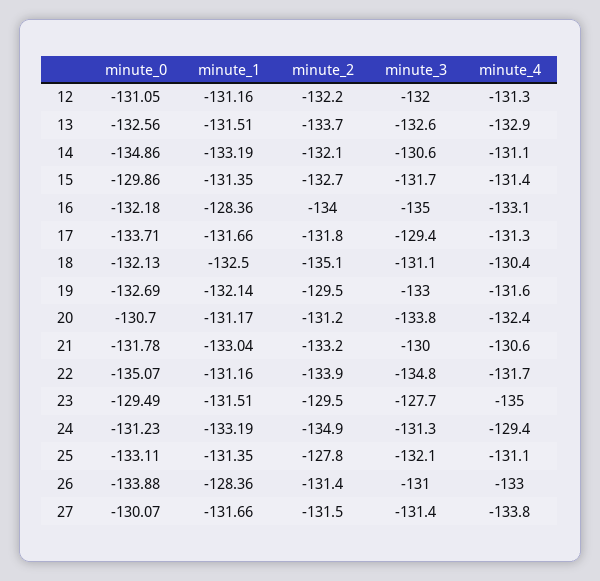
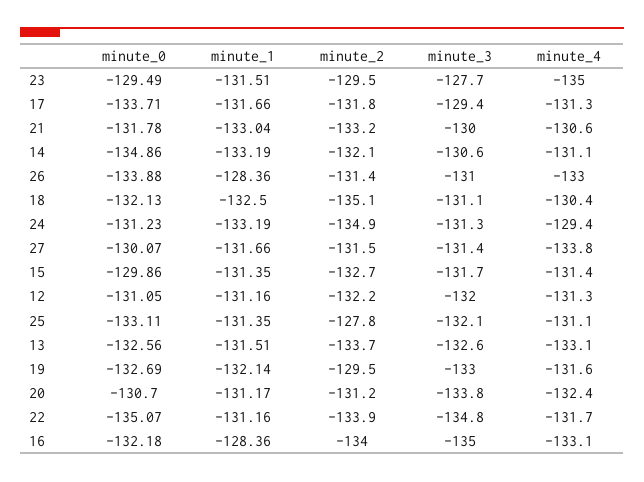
  {
    "minute_0": {
      "12": -131.05,
      "13": -132.56,
      "14": -134.86,
      "15": -129.86,
      "16": -132.18,
      "17": -133.71,
      "18": -132.13,
      "19": -132.69,
      "20": -130.7,
      "21": -131.78,
      "22": -135.07,
      "23": -129.49,
      "24": -131.23,
      "25": -133.11,
      "26": -133.88,
      "27": -130.07
    },
    "minute_1": {
      "12": -131.16,
      "13": -131.51,
      "14": -133.19,
      "15": -131.35,
      "16": -128.36,
      "17": -131.66,
      "18": -132.5,
      "19": -132.14,
      "20": -131.17,
      "21": -133.04,
      "22": -131.16,
      "23": -131.51,
      "24": -133.19,
      "25": -131.35,
      "26": -128.36,
      "27": -131.66
    },
    "minute_2": {
      "12": -132.2,
      "13": -133.7,
      "14": -132.1,
      "15": -132.7,
      "16": -134,
      "17": -131.8,
      "18": -135.1,
      "19": -129.5,
      "20": -131.2,
      "21": -133.2,
      "22": -133.9,
      "23": -129.5,
      "24": -134.9,
      "25": -127.8,
      "26": -131.4,
      "27": -131.5
    },
    "minute_3": {
      "12": -132,
      "13": -132.6,
      "14": -130.6,
      "15": -131.7,
      "16": -135,
      "17": -129.4,
      "18": -131.1,
      "19": -133,
      "20": -133.8,
      "21": -130,
      "22": -134.8,
      "23": -127.7,
      "24": -131.3,
      "25": -132.1,
      "26": -131,
      "27": -131.4
    },
    "minute_4": {
      "12": -131.3,
-     "13": -132.9,
+     "13": -133.1,
      "14": -131.1,
      "15": -131.4,
      "16": -133.1,
      "17": -131.3,
      "18": -130.4,
      "19": -131.6,
      "20": -132.4,
      "21": -130.6,
      "22": -131.7,
      "23": -135,
      "24": -129.4,
      "25": -131.1,
      "26": -133,
      "27": -133.8
    }
  }

